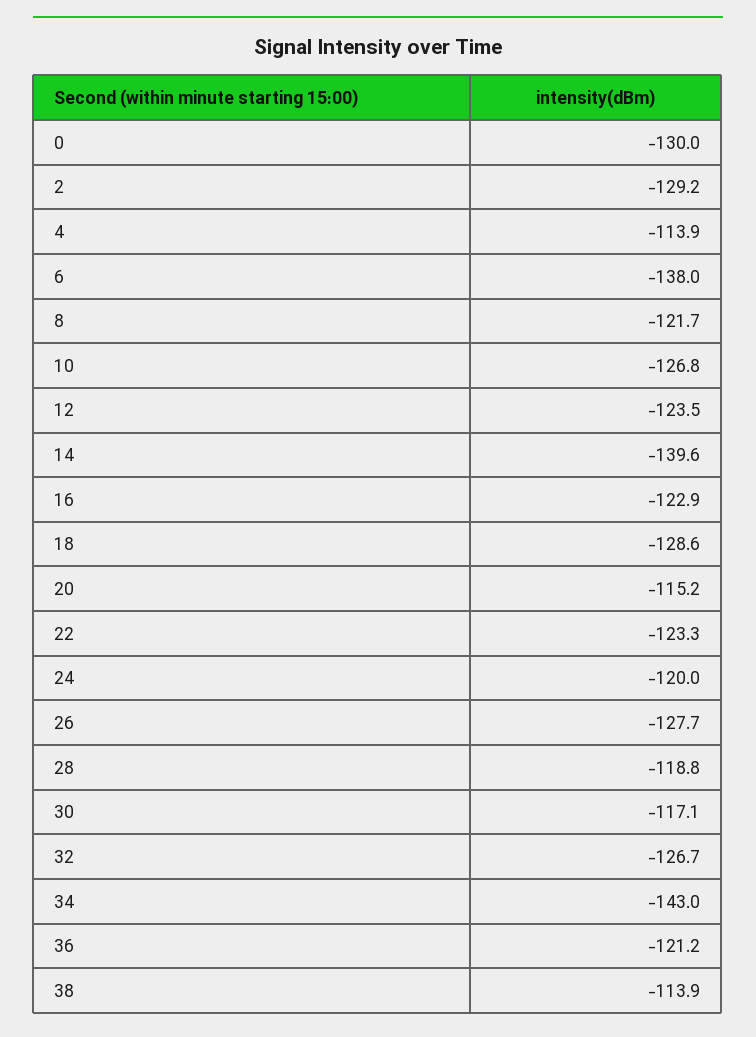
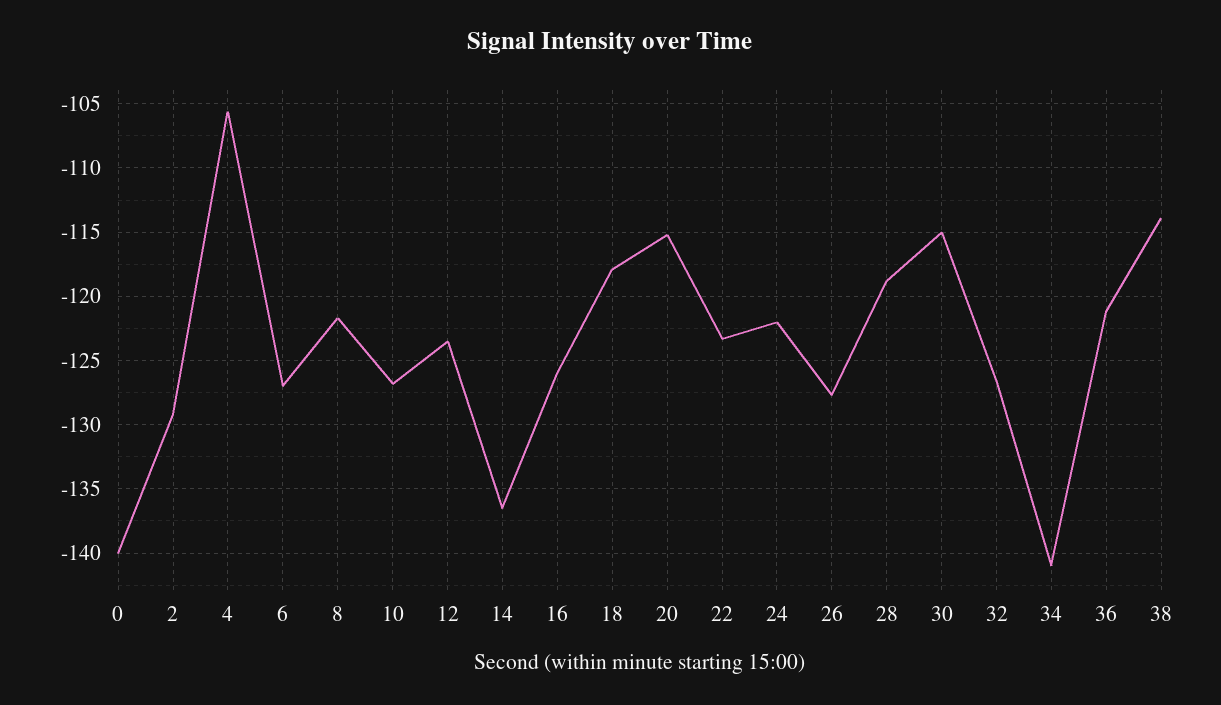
  {
-   "0": -130,
+   "0": -140,
    "2": -129.2,
-   "4": -113.9,
+   "4": -105.5,
-   "6": -138,
+   "6": -127,
    "8": -121.7,
    "10": -126.8,
    "12": -123.5,
-   "14": -139.6,
+   "14": -136.5,
-   "16": -122.9,
+   "16": -126,
-   "18": -128.6,
+   "18": -118,
    "20": -115.2,
    "22": -123.3,
-   "24": -120,
+   "24": -122,
    "26": -127.7,
    "28": -118.8,
-   "30": -117.1,
+   "30": -115,
    "32": -126.7,
-   "34": -143,
+   "34": -141,
    "36": -121.2,
    "38": -113.9
  }

